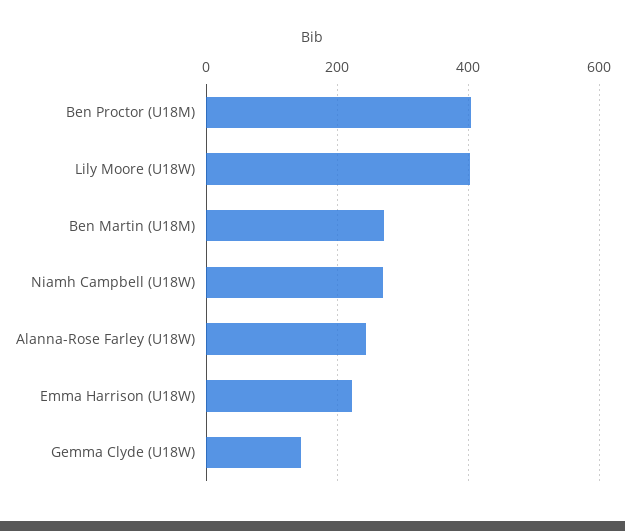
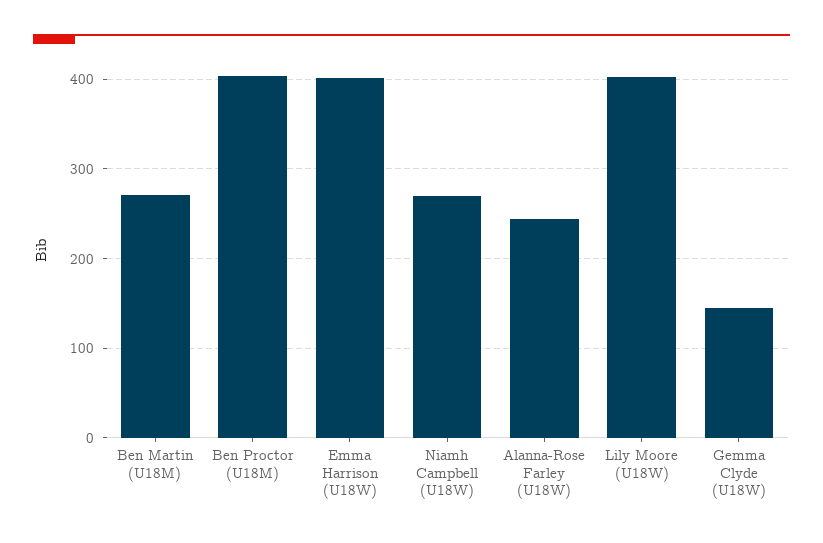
  {
    "Ben Proctor (U18M)": 400,
    "Lily Moore (U18W)": 400,
    "Ben Martin (U18M)": 270,
    "Niamh Campbell (U18W)": 270,
    "Alanna-Rose Farley (U18W)": 240,
-   "Emma Harrison (U18W)": 220,
+   "Emma Harrison (U18W)": 400,
    "Gemma Clyde (U18W)": 150
  }

